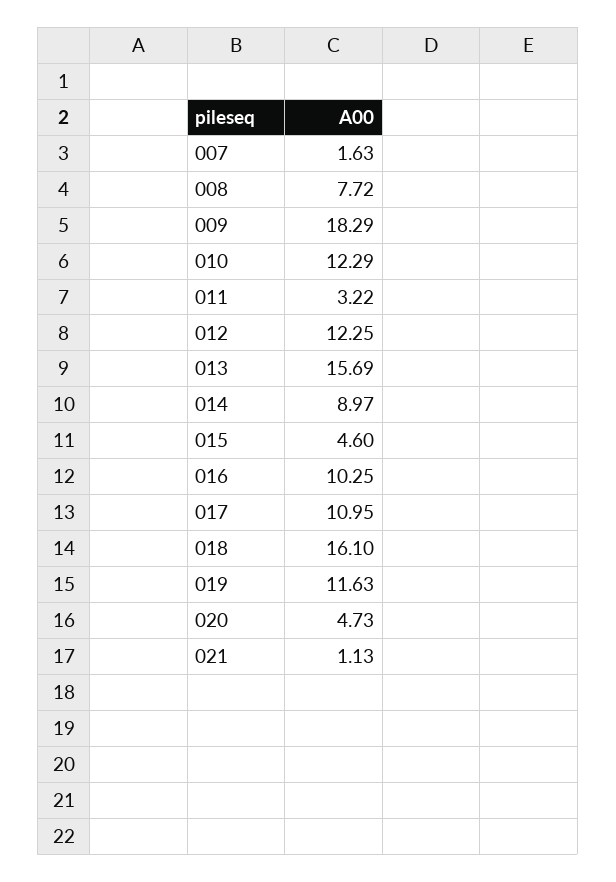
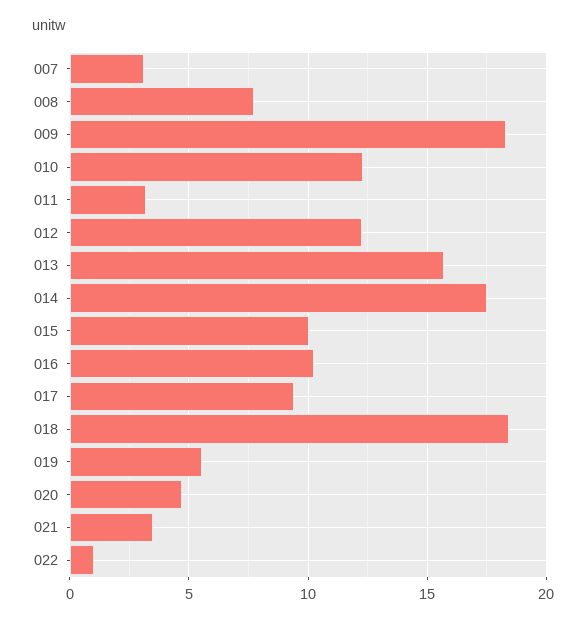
  {
-   "007": 1.63,
+   "007": 3,
    "008": 7.72,
    "009": 18.29,
    "010": 12.29,
    "011": 3.22,
    "012": 12.25,
    "013": 15.69,
-   "014": 8.97,
+   "014": 17.5,
-   "015": 4.6,
+   "015": 10,
    "016": 10.25,
-   "017": 10.95,
+   "017": 9.5,
-   "018": 16.1,
+   "018": 18.5,
-   "019": 11.63,
+   "019": 5.5,
    "020": 4.73,
-   "021": 1.13
+   "021": 3.5,
+   "022": 1
  }

